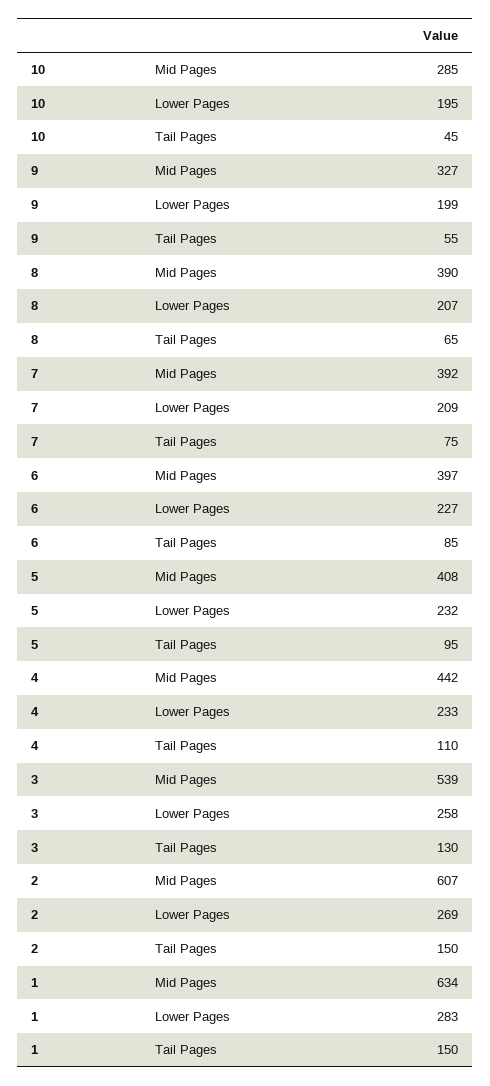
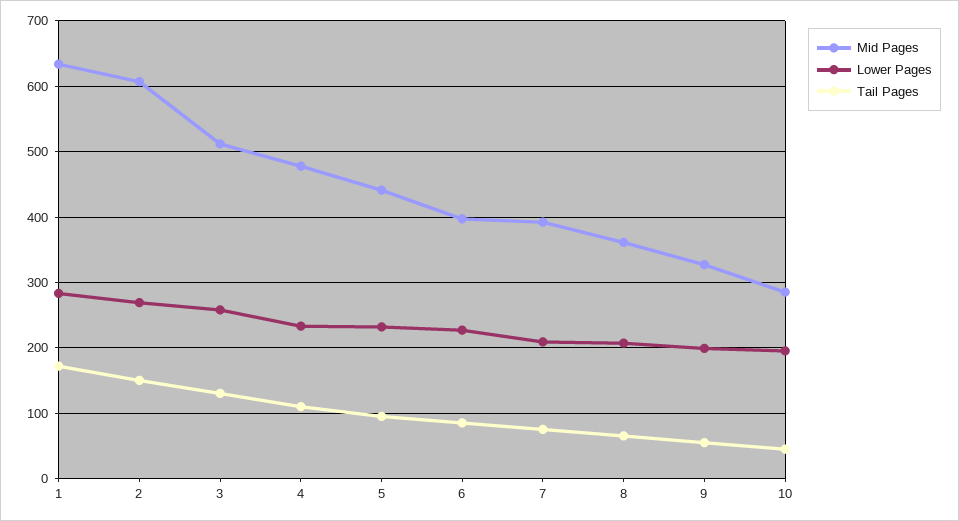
  {
    "Mid Pages": {
      "10": 285,
      "9": 327,
-     "8": 390,
+     "8": 360,
      "7": 392,
      "6": 397,
-     "5": 408,
+     "5": 440,
-     "4": 442,
+     "4": 480,
-     "3": 539,
+     "3": 510,
      "2": 607,
      "1": 634
    },
    "Lower Pages": {
      "10": 195,
      "9": 199,
      "8": 207,
      "7": 209,
      "6": 227,
      "5": 232,
      "4": 233,
      "3": 258,
      "2": 269,
      "1": 283
    },
    "Tail Pages": {
      "10": 45,
      "9": 55,
      "8": 65,
      "7": 75,
      "6": 85,
      "5": 95,
      "4": 110,
      "3": 130,
      "2": 150,
-     "1": 150
+     "1": 170
    }
  }

